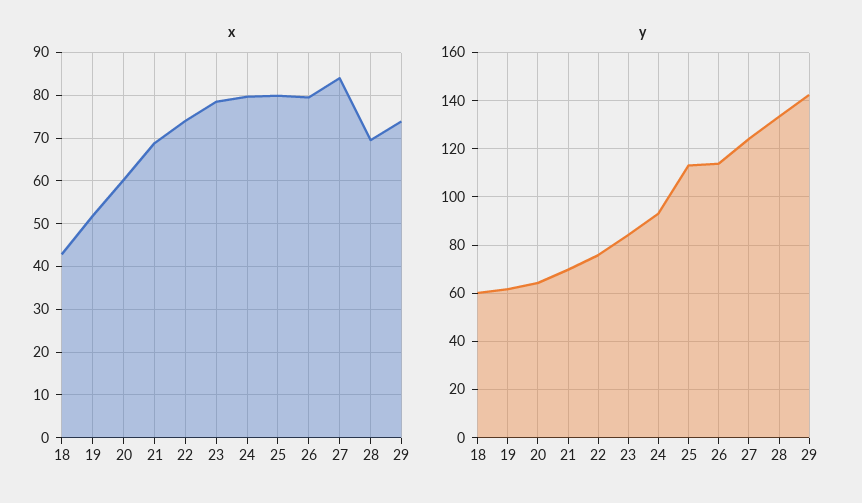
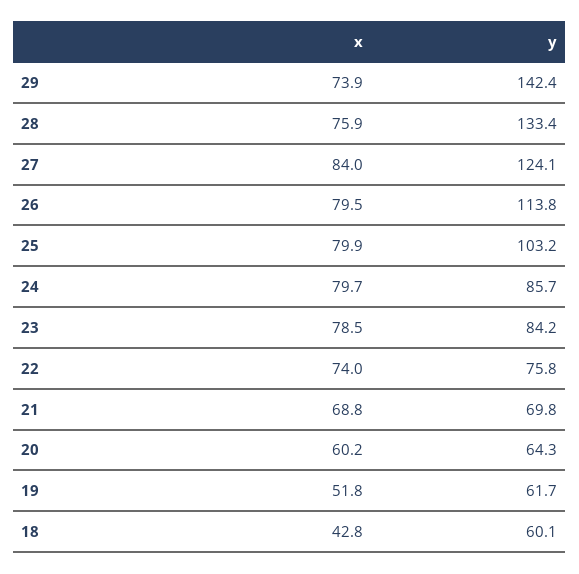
  {
    "x": {
      "18": 42.8,
      "19": 51.8,
      "20": 60.2,
      "21": 68.8,
      "22": 74,
      "23": 78.5,
      "24": 79.7,
      "25": 79.9,
      "26": 79.5,
      "27": 84,
-     "28": 70,
+     "28": 75.9,
      "29": 73.9
    },
    "y": {
      "18": 60.1,
      "19": 61.7,
      "20": 64.3,
      "21": 69.8,
      "22": 75.8,
      "23": 84.2,
-     "24": 92.5,
+     "24": 85.7,
-     "25": 112.5,
+     "25": 103.2,
      "26": 113.8,
      "27": 124.1,
      "28": 133.4,
      "29": 142.4
    }
  }

